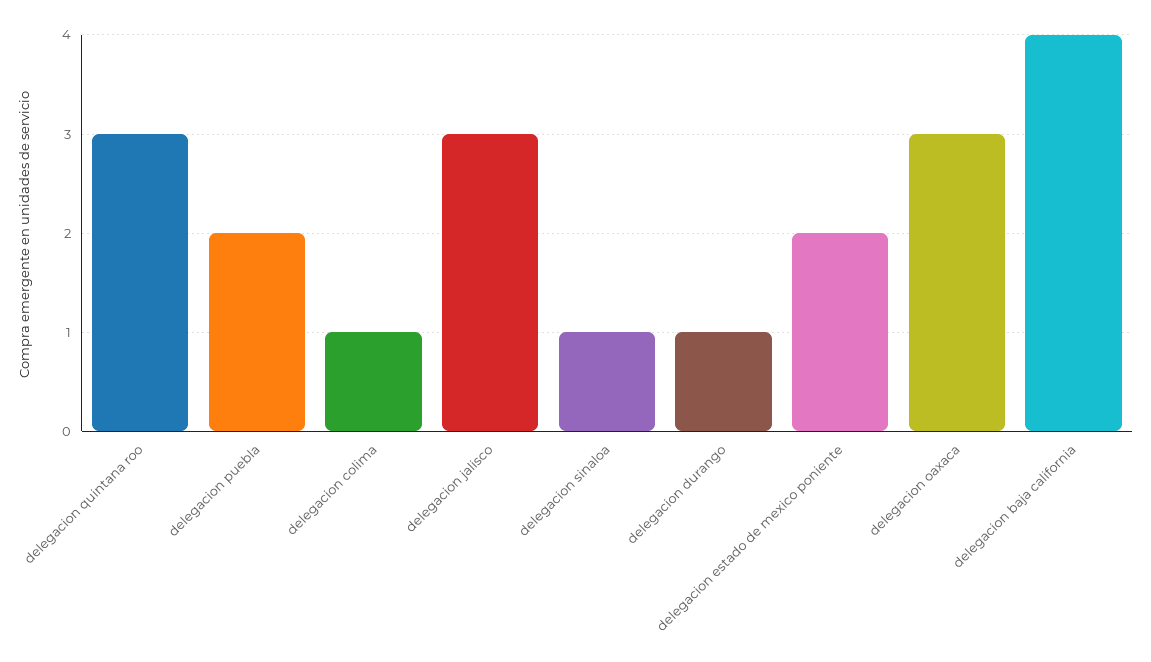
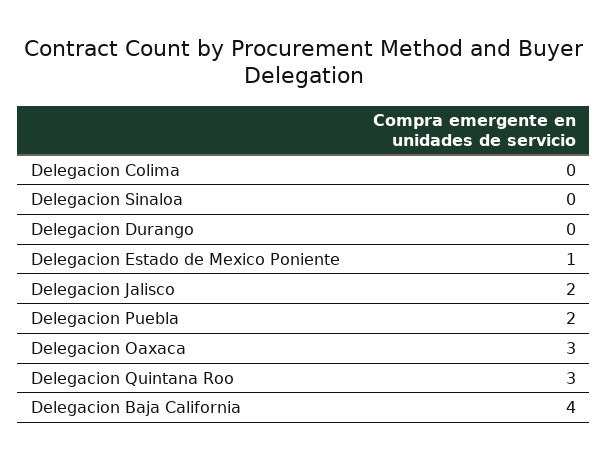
  {
    "delegacion quintana roo": 3,
    "delegacion puebla": 2,
-   "delegacion colima": 1,
+   "delegacion colima": 0,
-   "delegacion jalisco": 3,
+   "delegacion jalisco": 2,
-   "delegacion sinaloa": 1,
+   "delegacion sinaloa": 0,
-   "delegacion durango": 1,
+   "delegacion durango": 0,
-   "delegacion estado de mexico poniente": 2,
+   "delegacion estado de mexico poniente": 1,
    "delegacion oaxaca": 3,
    "delegacion baja california": 4
  }

